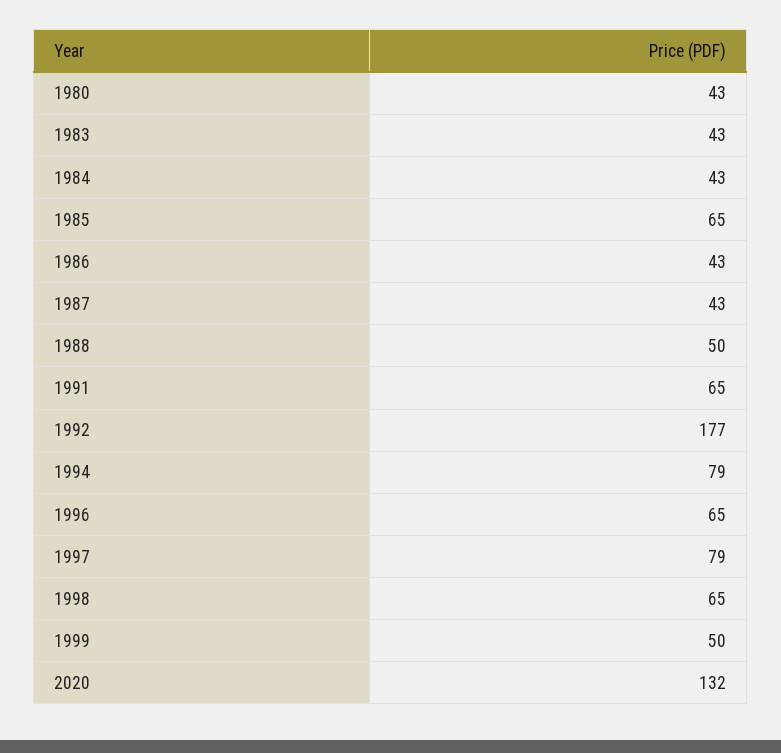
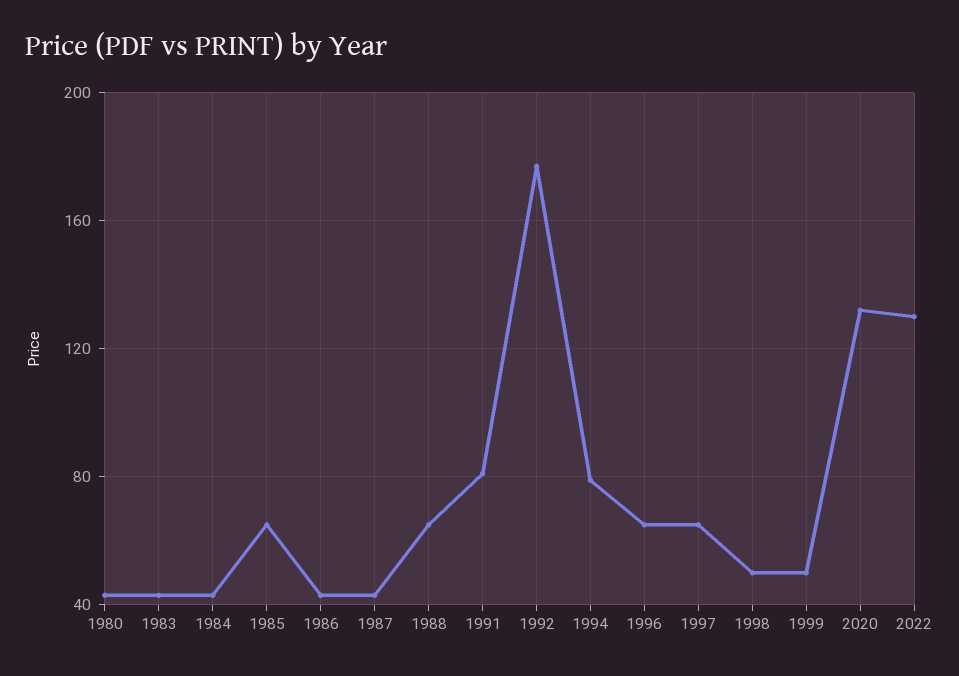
  {
    "1980": 43,
    "1983": 43,
    "1984": 43,
    "1985": 65,
    "1986": 43,
    "1987": 43,
-   "1988": 50,
+   "1988": 65,
-   "1991": 65,
+   "1991": 80,
    "1992": 177,
    "1994": 79,
    "1996": 65,
-   "1997": 79,
+   "1997": 65,
-   "1998": 65,
+   "1998": 50,
    "1999": 50,
-   "2020": 132
+   "2020": 132,
+   "2022": 130
  }

